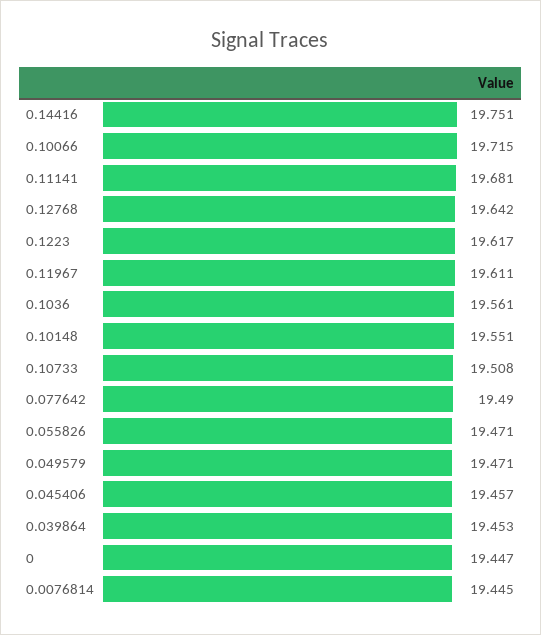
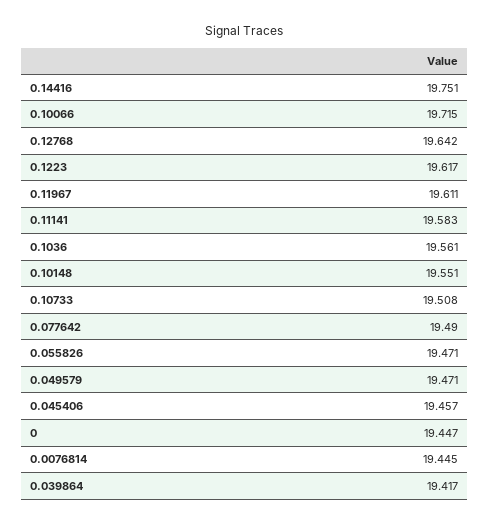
  {
    "0.14416": 19.751,
    "0.10066": 19.715,
-   "0.11141": 19.681,
+   "0.11141": 19.583,
    "0.12768": 19.642,
    "0.1223": 19.617,
    "0.11967": 19.611,
    "0.1036": 19.561,
    "0.10148": 19.551,
    "0.10733": 19.508,
    "0.077642": 19.49,
    "0.055826": 19.471,
    "0.049579": 19.471,
    "0.045406": 19.457,
-   "0.039864": 19.453,
+   "0.039864": 19.417,
    "0": 19.447,
    "0.0076814": 19.445
  }

